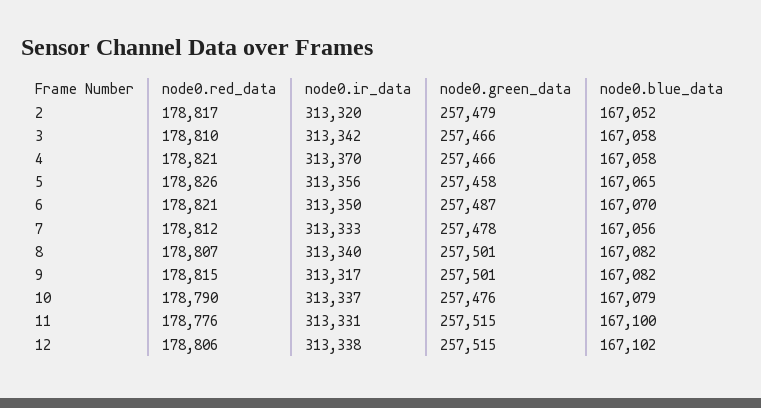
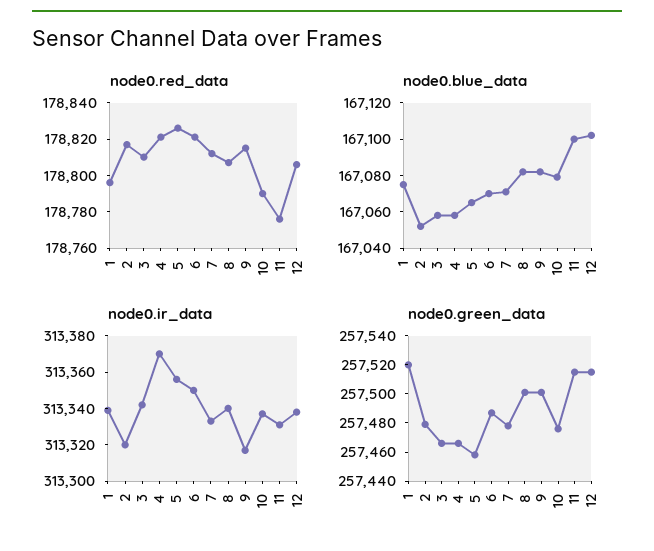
  {
    "node0.red_data": {
      "2": 178817,
      "3": 178810,
      "4": 178821,
      "5": 178826,
      "6": 178821,
      "7": 178812,
      "8": 178807,
      "9": 178815,
      "10": 178790,
      "11": 178776,
-     "12": 178806
+     "12": 178806,
+     "1": 178795
    },
    "node0.ir_data": {
      "2": 313320,
      "3": 313342,
      "4": 313370,
      "5": 313356,
      "6": 313350,
      "7": 313333,
      "8": 313340,
      "9": 313317,
      "10": 313337,
      "11": 313331,
-     "12": 313338
+     "12": 313338,
+     "1": 313340
    },
    "node0.green_data": {
      "2": 257479,
      "3": 257466,
      "4": 257466,
      "5": 257458,
      "6": 257487,
      "7": 257478,
      "8": 257501,
      "9": 257501,
      "10": 257476,
      "11": 257515,
-     "12": 257515
+     "12": 257515,
+     "1": 257520
    },
    "node0.blue_data": {
      "2": 167052,
      "3": 167058,
      "4": 167058,
      "5": 167065,
      "6": 167070,
-     "7": 167056,
+     "7": 167070,
      "8": 167082,
      "9": 167082,
      "10": 167079,
      "11": 167100,
-     "12": 167102
+     "12": 167102,
+     "1": 167075
    }
  }

